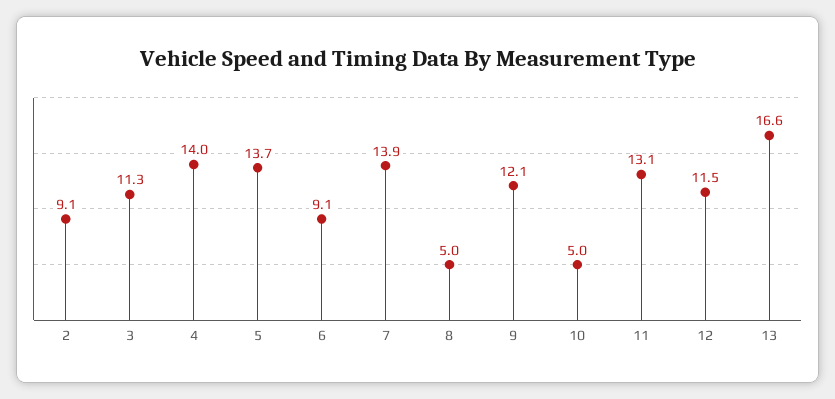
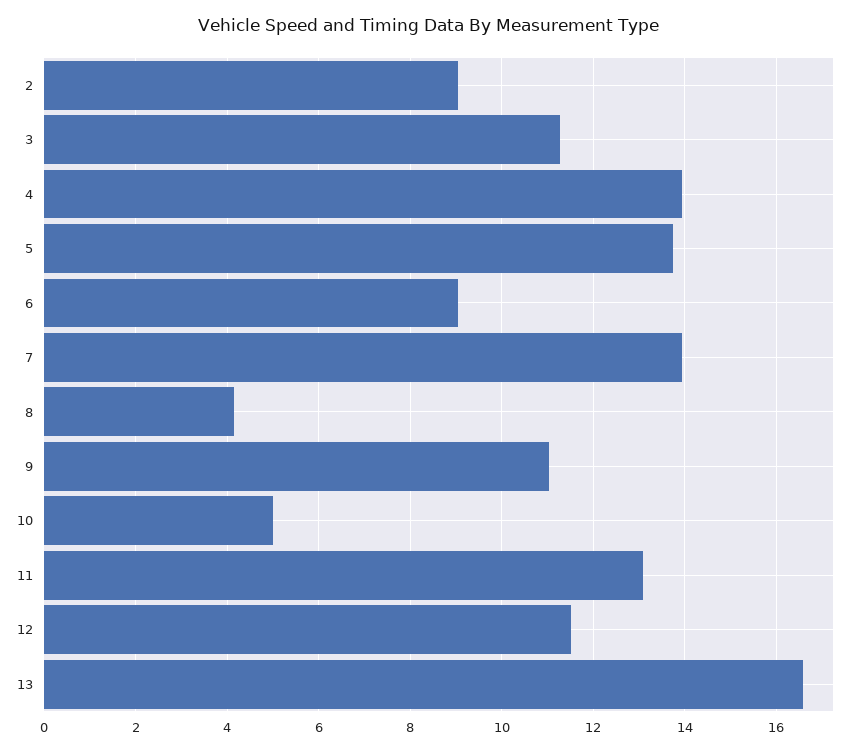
  {
    "2": 9.1,
    "3": 11.3,
    "4": 14,
    "5": 13.7,
    "6": 9.1,
    "7": 13.9,
-   "8": 5,
+   "8": 4.2,
-   "9": 12.1,
+   "9": 11,
    "10": 5,
    "11": 13.1,
    "12": 11.5,
    "13": 16.6
  }

